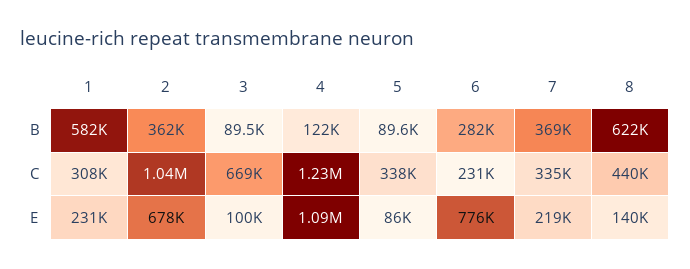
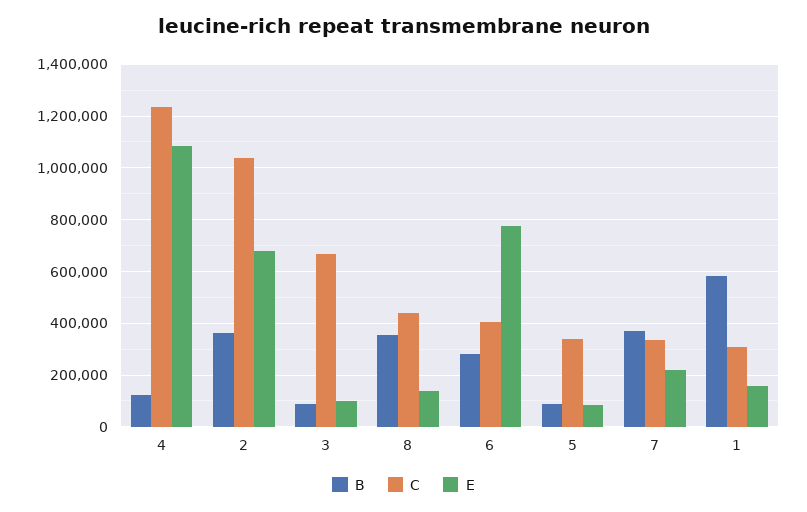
  {
    "B": {
      "1": 582000,
      "2": 362000,
      "3": 89500,
      "4": 122000,
      "5": 89600,
      "6": 282000,
      "7": 369000,
-     "8": 622000
+     "8": 350000
    },
    "C": {
      "1": 308000,
      "2": 1040000,
      "3": 669000,
      "4": 1230000,
      "5": 338000,
-     "6": 231000,
+     "6": 400000,
      "7": 335000,
      "8": 440000
    },
    "E": {
-     "1": 231000,
+     "1": 150000,
      "2": 678000,
      "3": 100000,
      "4": 1090000,
      "5": 86000,
      "6": 776000,
      "7": 219000,
      "8": 140000
    }
  }

